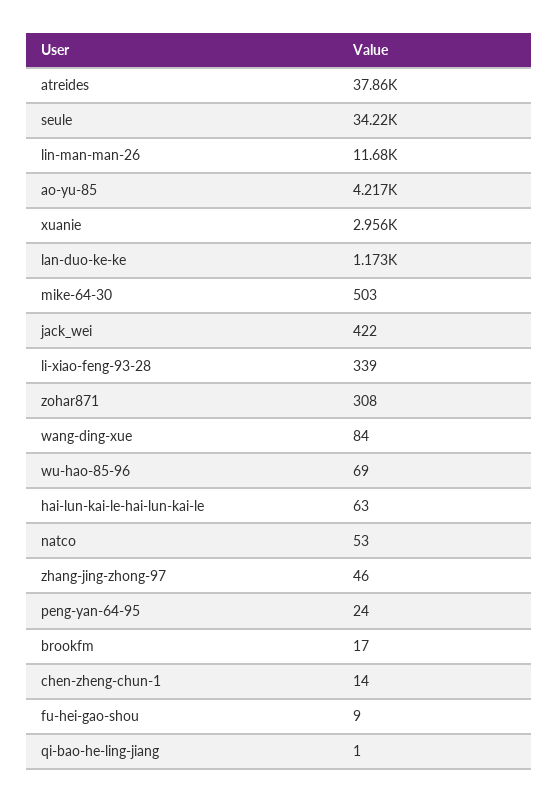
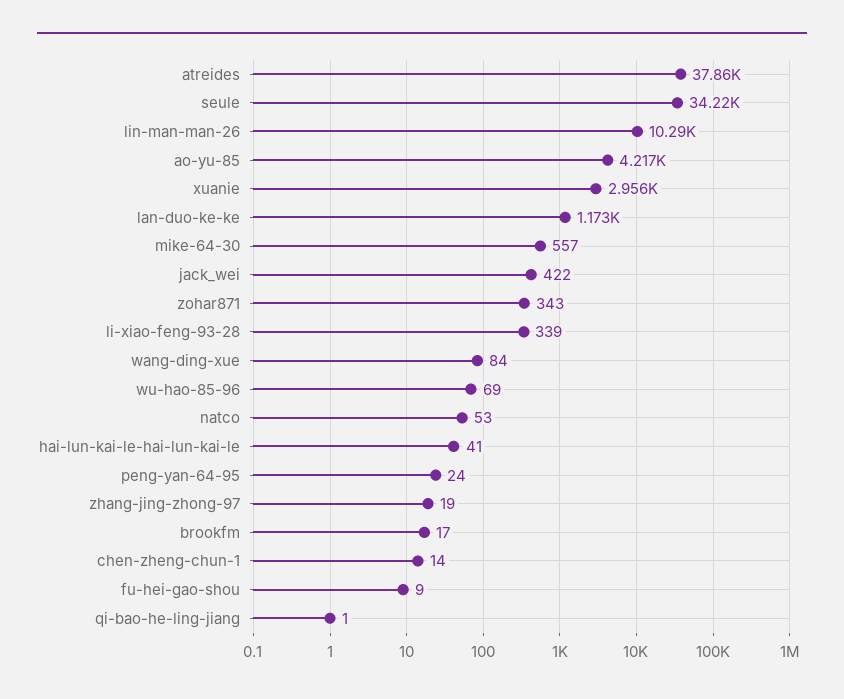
  {
    "atreides": 37860,
    "seule": 34220,
-   "lin-man-man-26": 11680,
+   "lin-man-man-26": 10290,
    "ao-yu-85": 4217,
    "xuanie": 2956,
    "lan-duo-ke-ke": 1173,
-   "mike-64-30": 503,
+   "mike-64-30": 557,
    "jack_wei": 422,
    "li-xiao-feng-93-28": 339,
-   "zohar871": 308,
+   "zohar871": 343,
    "wang-ding-xue": 84,
    "wu-hao-85-96": 69,
-   "hai-lun-kai-le-hai-lun-kai-le": 63,
+   "hai-lun-kai-le-hai-lun-kai-le": 41,
    "natco": 53,
-   "zhang-jing-zhong-97": 46,
+   "zhang-jing-zhong-97": 19,
    "peng-yan-64-95": 24,
    "brookfm": 17,
    "chen-zheng-chun-1": 14,
    "fu-hei-gao-shou": 9,
    "qi-bao-he-ling-jiang": 1
  }

